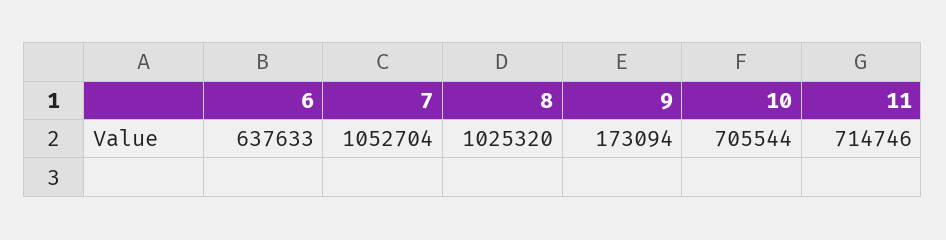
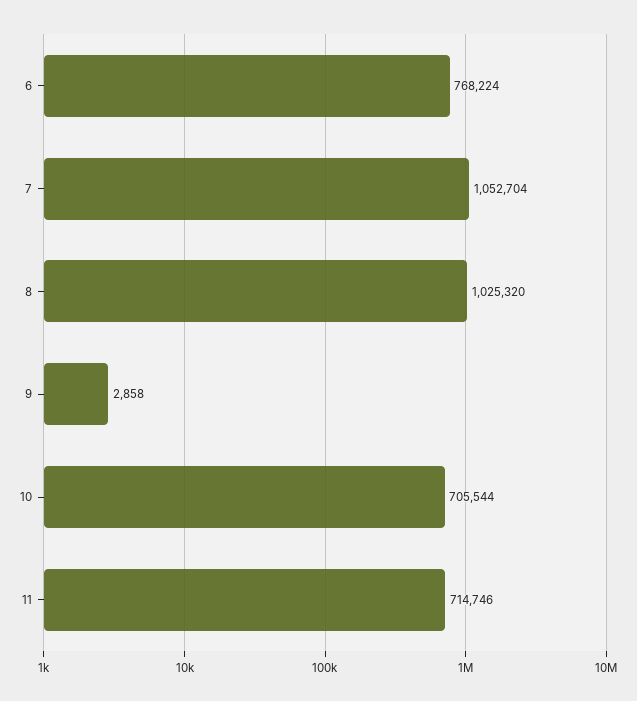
  {
-   "6": 637633,
+   "6": 768224,
    "7": 1052704,
    "8": 1025320,
-   "9": 173094,
+   "9": 2858,
    "10": 705544,
    "11": 714746
  }

